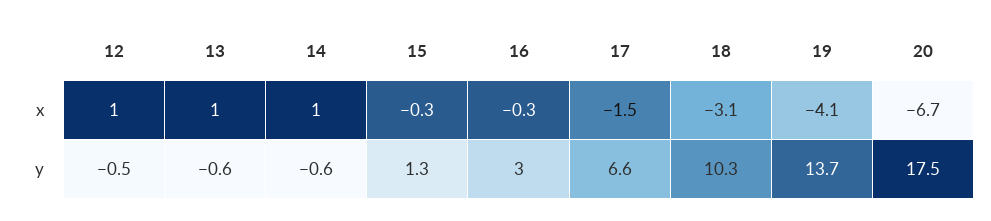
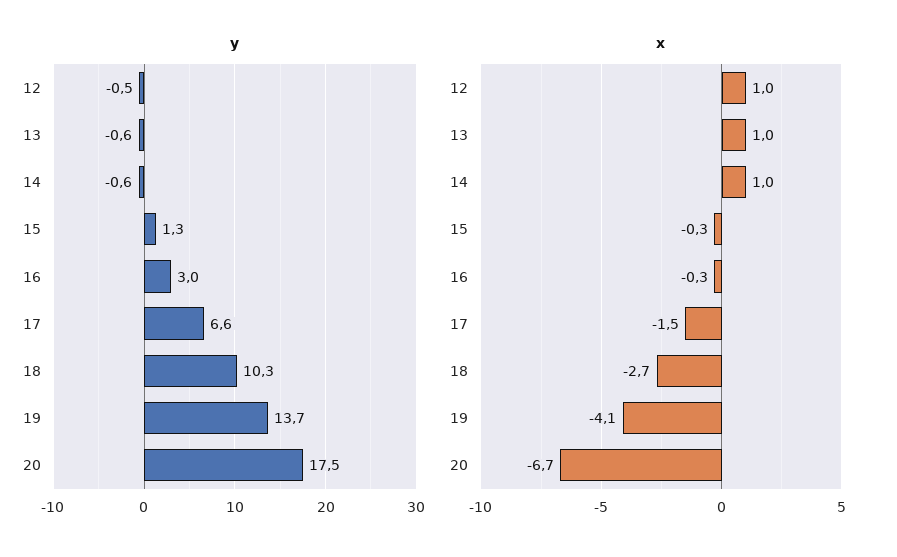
  {
    "x": {
      "12": 1,
      "13": 1,
      "14": 1,
      "15": -0.3,
      "16": -0.3,
      "17": -1.5,
-     "18": -3.1,
+     "18": -2.7,
      "19": -4.1,
      "20": -6.7
    },
    "y": {
      "12": -0.5,
      "13": -0.6,
      "14": -0.6,
      "15": 1.3,
      "16": 3,
      "17": 6.6,
      "18": 10.3,
      "19": 13.7,
      "20": 17.5
    }
  }

